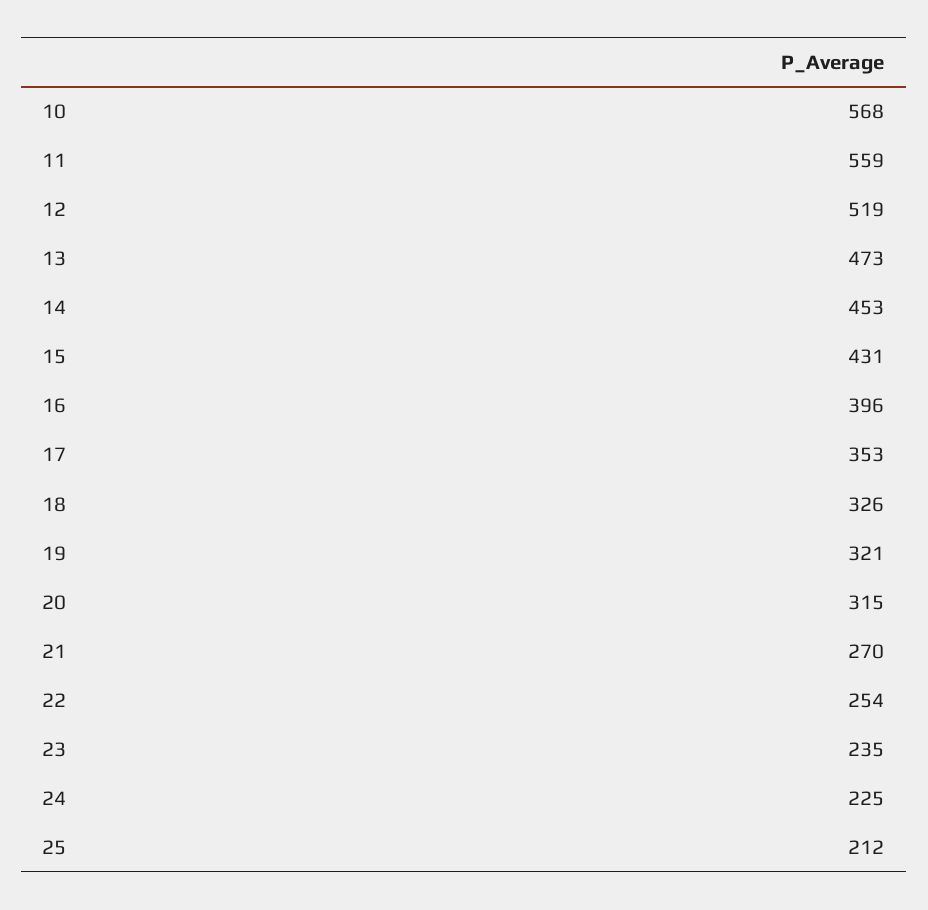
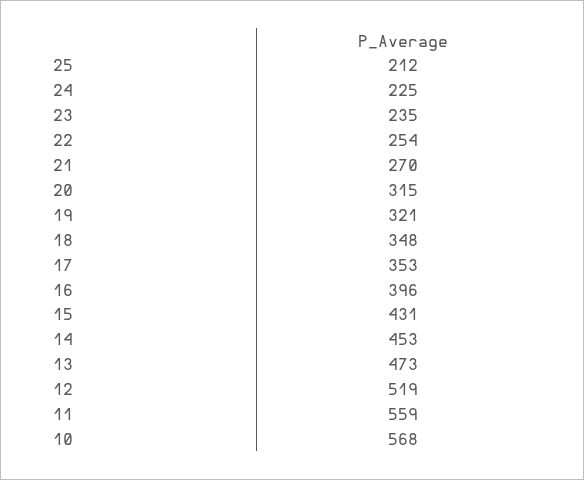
  {
    "10": 568,
    "11": 559,
    "12": 519,
    "13": 473,
    "14": 453,
    "15": 431,
    "16": 396,
    "17": 353,
-   "18": 326,
+   "18": 348,
    "19": 321,
    "20": 315,
    "21": 270,
    "22": 254,
    "23": 235,
    "24": 225,
    "25": 212
  }

